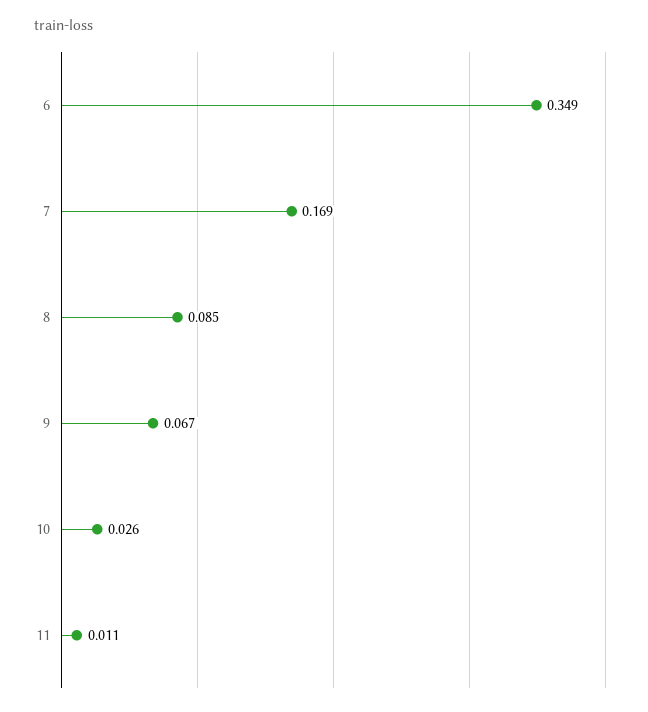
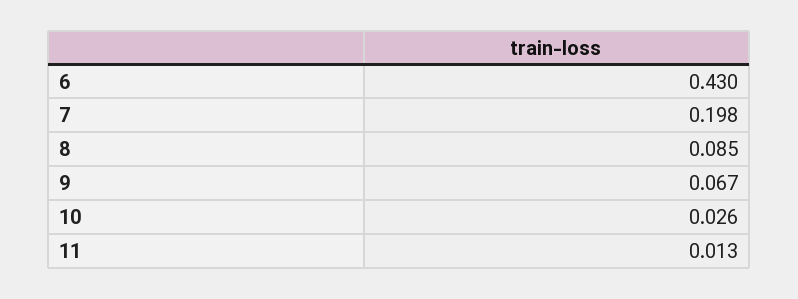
  {
-   "6": 0.349,
+   "6": 0.43,
-   "7": 0.169,
+   "7": 0.198,
    "8": 0.085,
    "9": 0.067,
    "10": 0.026,
-   "11": 0.011
+   "11": 0.013
  }

